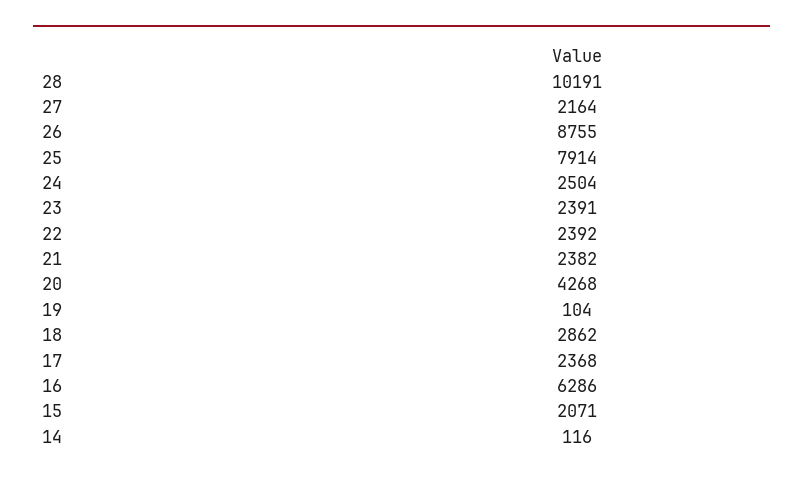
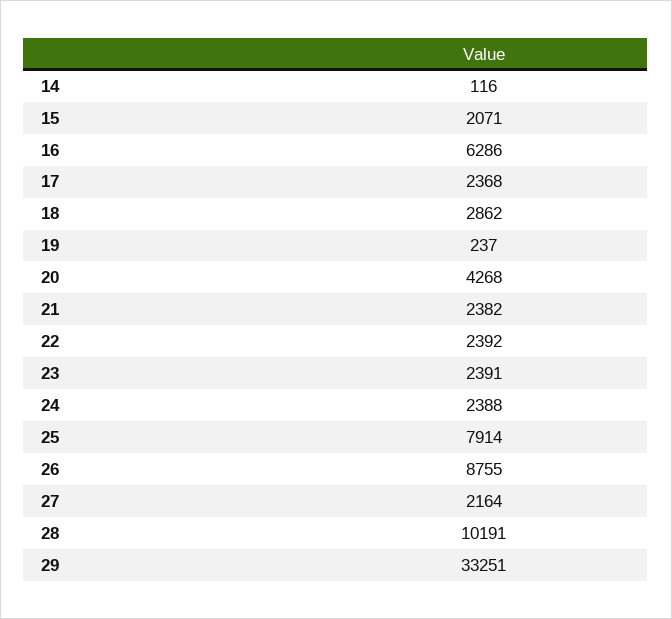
  {
    "28": 10191,
    "27": 2164,
    "26": 8755,
    "25": 7914,
-   "24": 2504,
+   "24": 2388,
    "23": 2391,
    "22": 2392,
    "21": 2382,
    "20": 4268,
-   "19": 104,
+   "19": 237,
    "18": 2862,
    "17": 2368,
    "16": 6286,
    "15": 2071,
-   "14": 116
+   "14": 116,
+   "29": 33251
  }

